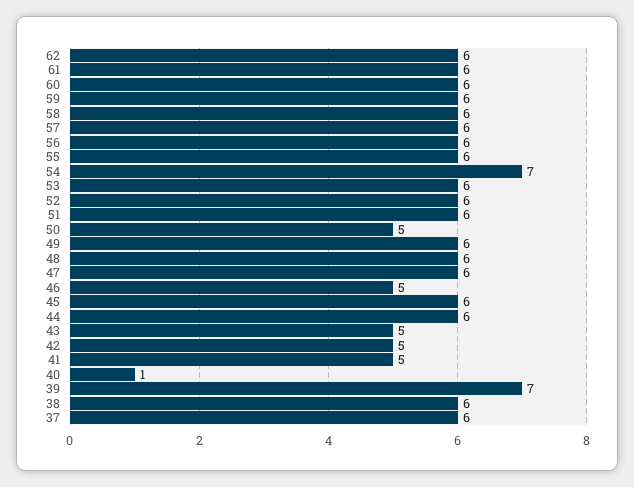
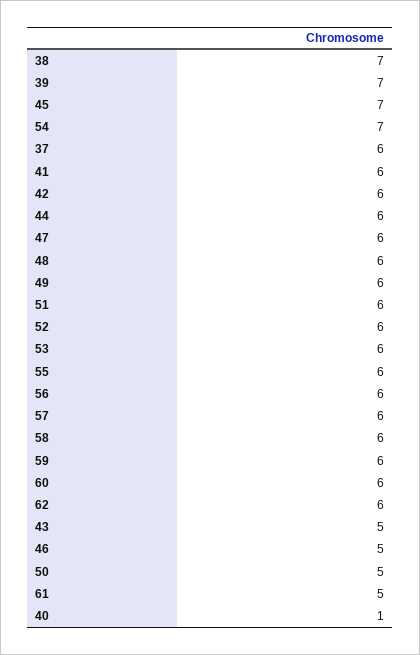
  {
    "62": 6,
-   "61": 6,
+   "61": 5,
    "60": 6,
    "59": 6,
    "58": 6,
    "57": 6,
    "56": 6,
    "55": 6,
    "54": 7,
    "53": 6,
    "52": 6,
    "51": 6,
    "50": 5,
    "49": 6,
    "48": 6,
    "47": 6,
    "46": 5,
-   "45": 6,
+   "45": 7,
    "44": 6,
    "43": 5,
-   "42": 5,
+   "42": 6,
-   "41": 5,
+   "41": 6,
    "40": 1,
    "39": 7,
-   "38": 6,
+   "38": 7,
    "37": 6
  }

